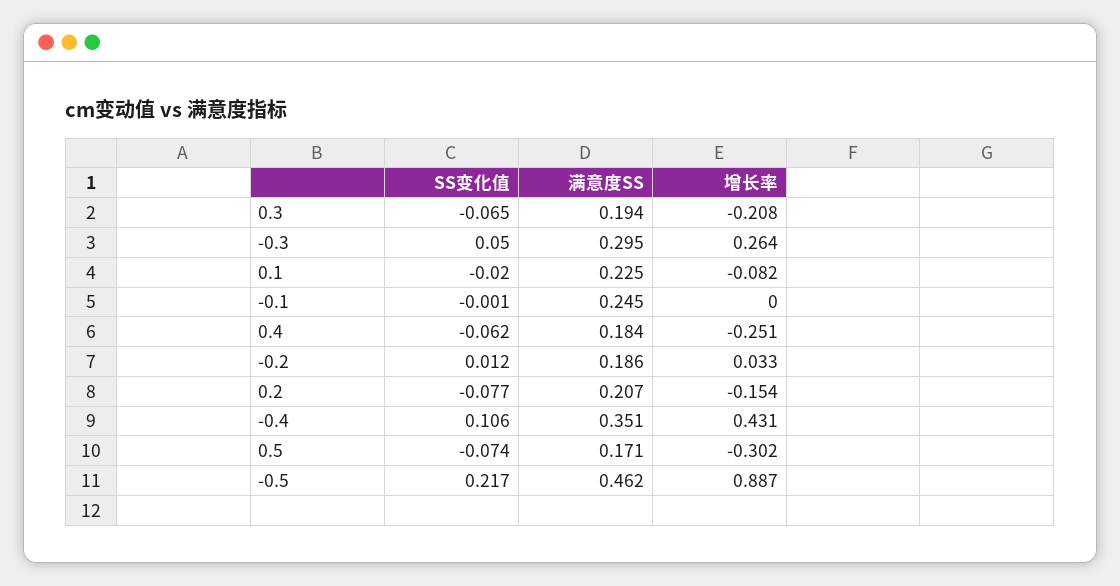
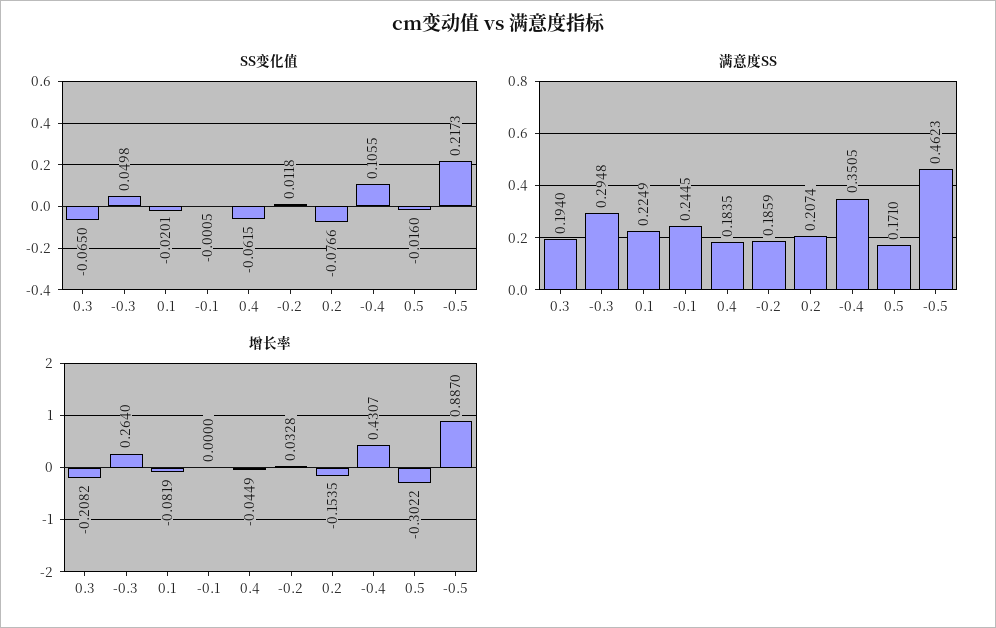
  {
    "SS变化值": {
      "0.3": -0.065,
      "-0.3": 0.0498,
      "0.1": -0.0201,
      "-0.1": -0.0005,
      "0.4": -0.0615,
      "-0.2": 0.0118,
      "0.2": -0.0766,
      "-0.4": 0.1055,
-     "0.5": -0.074,
+     "0.5": -0.016,
      "-0.5": 0.2173
    },
    "满意度SS": {
      "0.3": 0.194,
      "-0.3": 0.2948,
      "0.1": 0.2249,
      "-0.1": 0.2445,
      "0.4": 0.1835,
      "-0.2": 0.1859,
      "0.2": 0.2074,
      "-0.4": 0.3505,
      "0.5": 0.171,
      "-0.5": 0.4623
    },
    "增长率": {
      "0.3": -0.2082,
      "-0.3": 0.264,
      "0.1": -0.0819,
      "-0.1": 0,
-     "0.4": -0.251,
+     "0.4": -0.0449,
      "-0.2": 0.0328,
      "0.2": -0.1535,
      "-0.4": 0.4307,
      "0.5": -0.3022,
      "-0.5": 0.887
    }
  }

